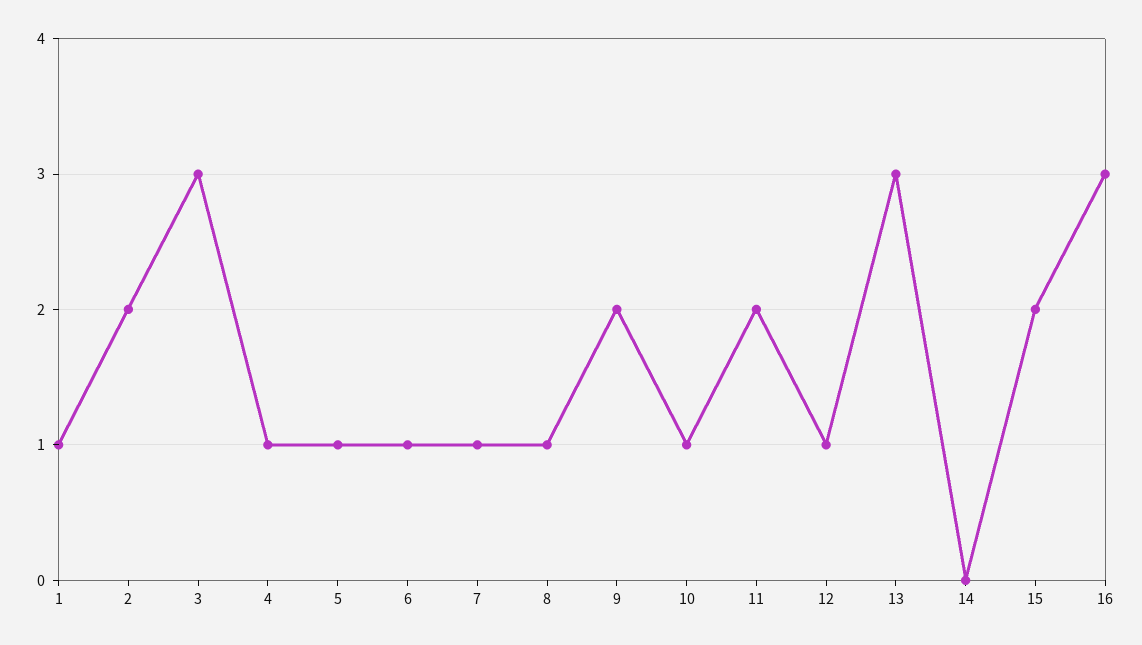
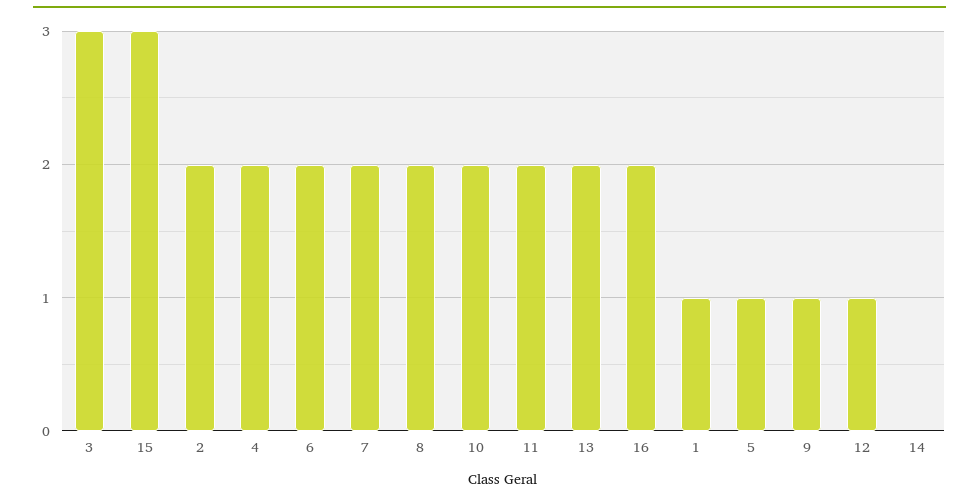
  {
    "1": 1,
    "2": 2,
    "3": 3,
-   "4": 1,
+   "4": 2,
    "5": 1,
-   "6": 1,
+   "6": 2,
-   "7": 1,
+   "7": 2,
-   "8": 1,
+   "8": 2,
-   "9": 2,
+   "9": 1,
-   "10": 1,
+   "10": 2,
    "11": 2,
    "12": 1,
-   "13": 3,
+   "13": 2,
    "14": 0,
-   "15": 2,
+   "15": 3,
-   "16": 3
+   "16": 2
  }

